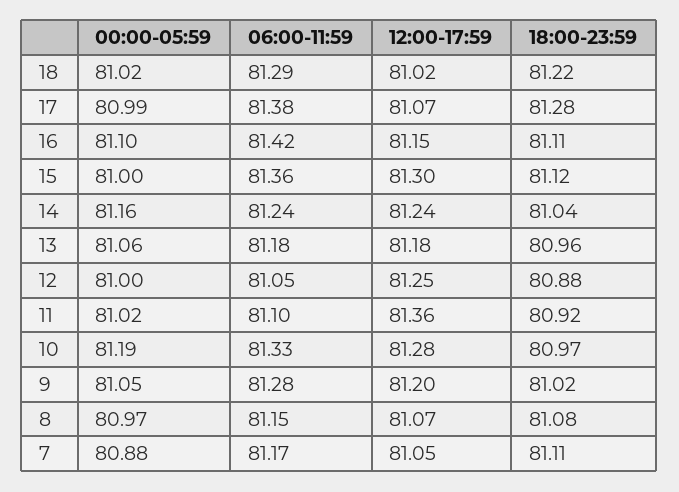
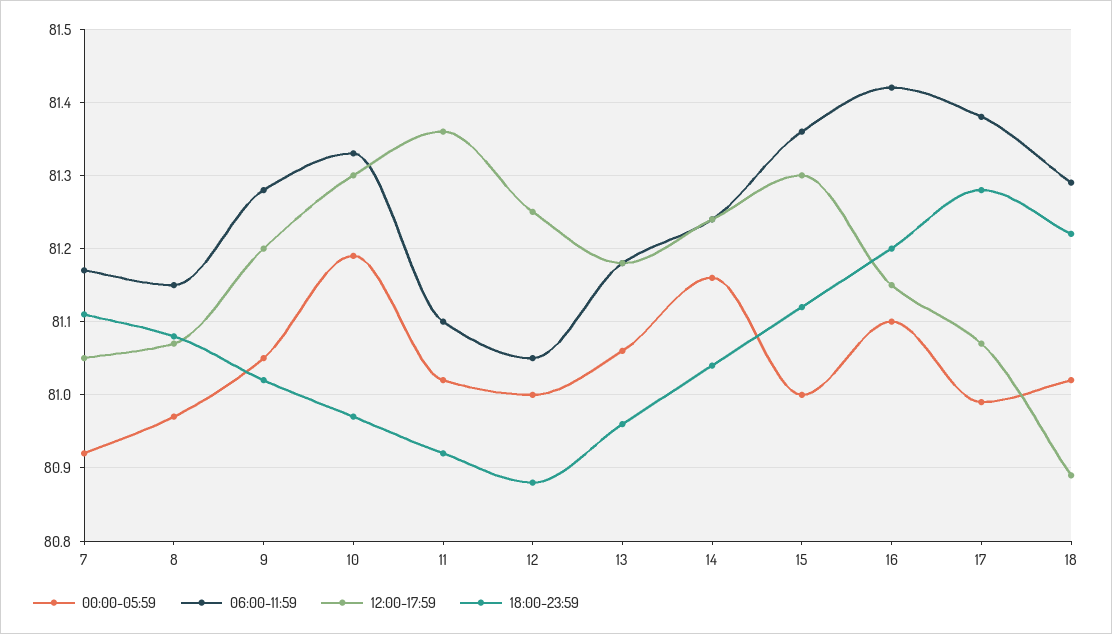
  {
    "00:00-05:59": {
      "18": 81.02,
      "17": 80.99,
      "16": 81.1,
      "15": 81,
      "14": 81.16,
      "13": 81.06,
      "12": 81,
      "11": 81.02,
      "10": 81.19,
      "9": 81.05,
      "8": 80.97,
-     "7": 80.88
+     "7": 80.92
    },
    "06:00-11:59": {
      "18": 81.29,
      "17": 81.38,
      "16": 81.42,
      "15": 81.36,
      "14": 81.24,
      "13": 81.18,
      "12": 81.05,
      "11": 81.1,
      "10": 81.33,
      "9": 81.28,
      "8": 81.15,
      "7": 81.17
    },
    "12:00-17:59": {
-     "18": 81.02,
+     "18": 80.89,
      "17": 81.07,
      "16": 81.15,
      "15": 81.3,
      "14": 81.24,
      "13": 81.18,
      "12": 81.25,
      "11": 81.36,
-     "10": 81.28,
+     "10": 81.3,
      "9": 81.2,
      "8": 81.07,
      "7": 81.05
    },
    "18:00-23:59": {
      "18": 81.22,
      "17": 81.28,
-     "16": 81.11,
+     "16": 81.2,
      "15": 81.12,
      "14": 81.04,
      "13": 80.96,
      "12": 80.88,
      "11": 80.92,
      "10": 80.97,
      "9": 81.02,
      "8": 81.08,
      "7": 81.11
    }
  }

